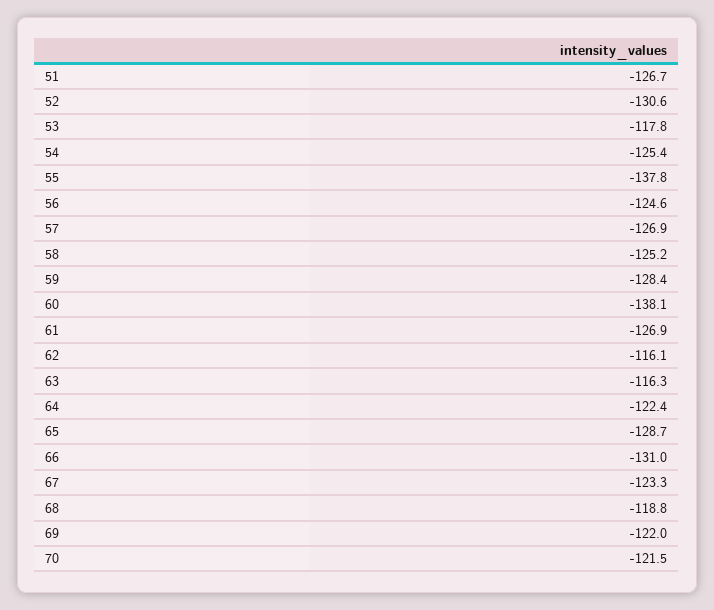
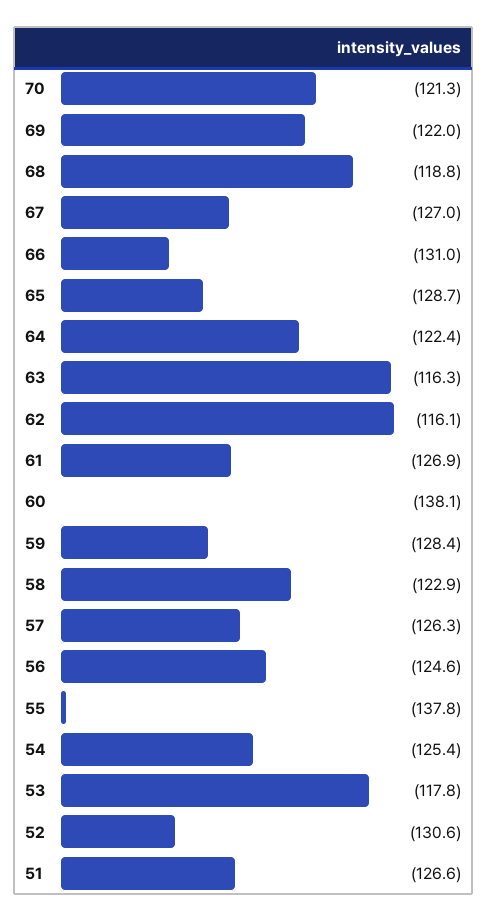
  {
-   "51": -126.7,
+   "51": -126.6,
    "52": -130.6,
    "53": -117.8,
    "54": -125.4,
    "55": -137.8,
    "56": -124.6,
-   "57": -126.9,
+   "57": -126.3,
-   "58": -125.2,
+   "58": -122.9,
    "59": -128.4,
    "60": -138.1,
    "61": -126.9,
    "62": -116.1,
    "63": -116.3,
    "64": -122.4,
    "65": -128.7,
    "66": -131,
-   "67": -123.3,
+   "67": -127,
    "68": -118.8,
    "69": -122,
-   "70": -121.5
+   "70": -121.3
  }

